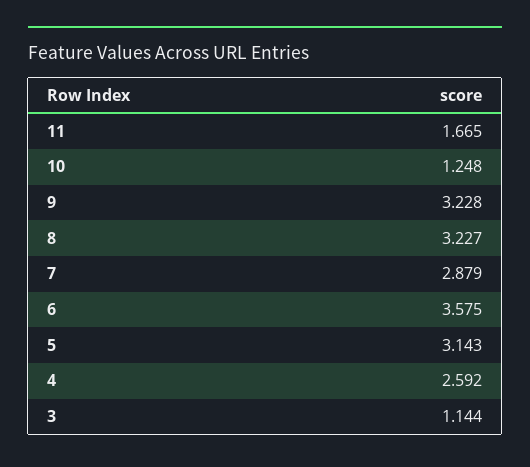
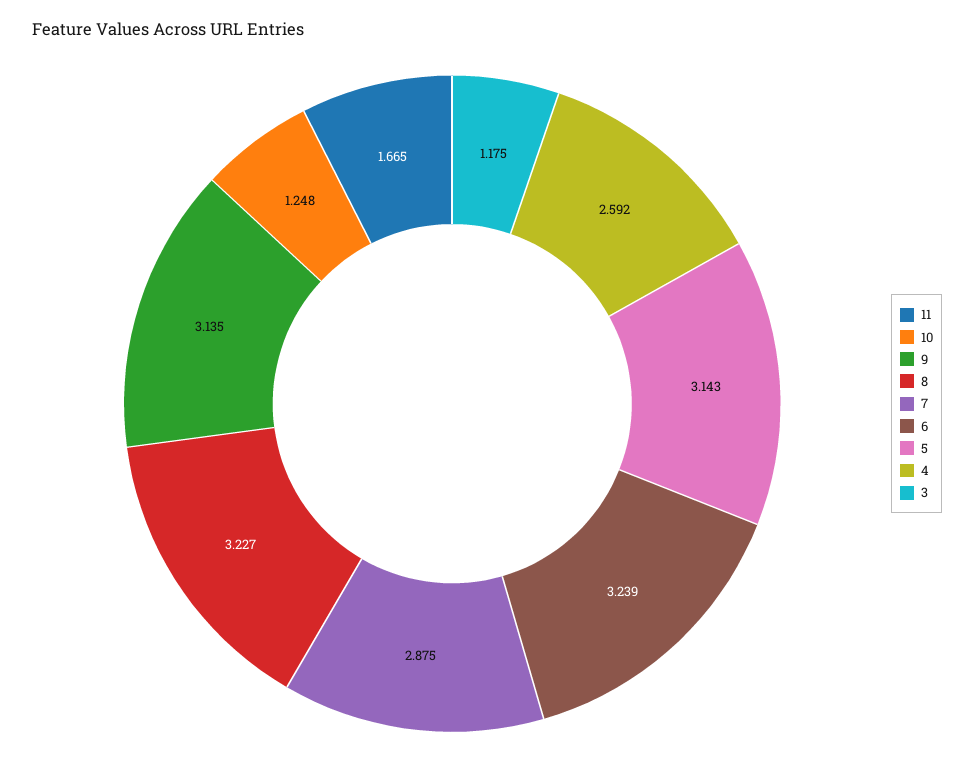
  {
    "11": 1.665,
    "10": 1.248,
-   "9": 3.228,
+   "9": 3.135,
    "8": 3.227,
-   "7": 2.879,
+   "7": 2.875,
-   "6": 3.575,
+   "6": 3.239,
    "5": 3.143,
    "4": 2.592,
-   "3": 1.144
+   "3": 1.175
  }

